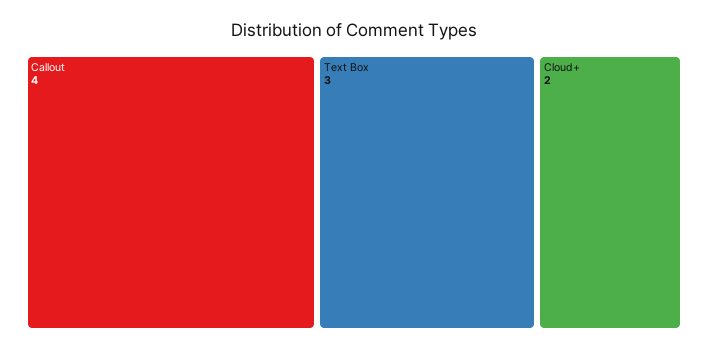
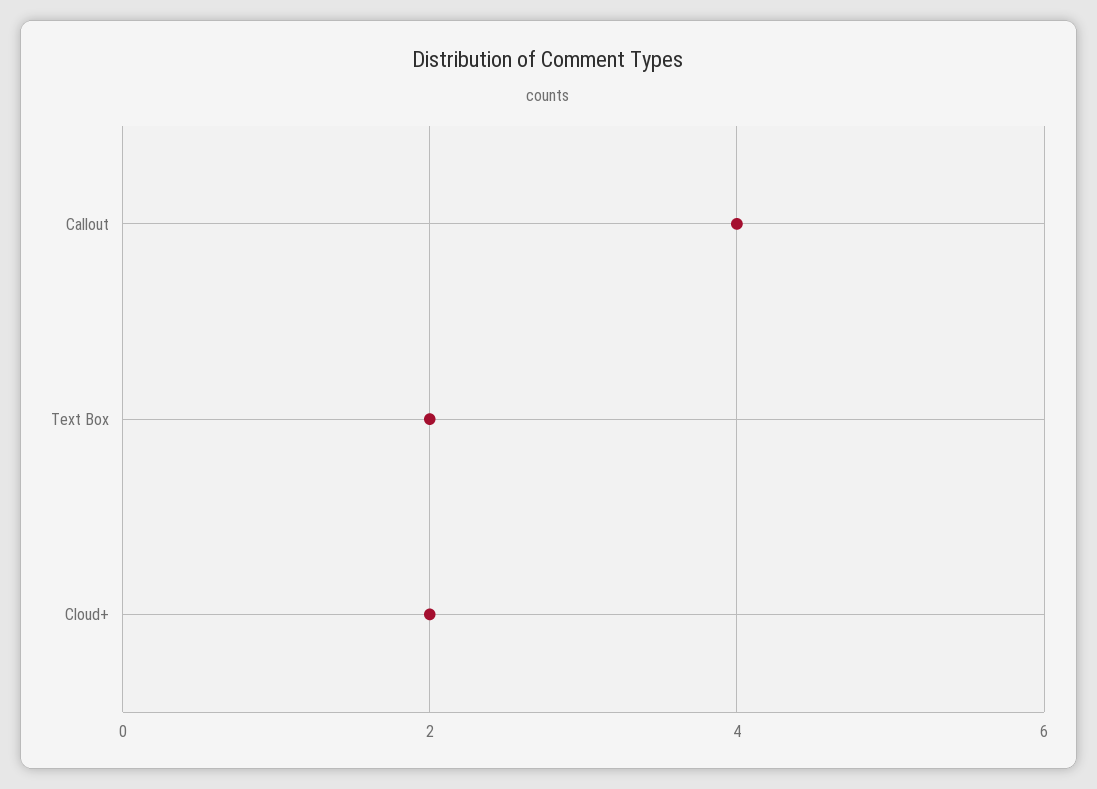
  {
    "Callout": 4,
-   "Text Box": 3,
+   "Text Box": 2,
    "Cloud+": 2
  }

